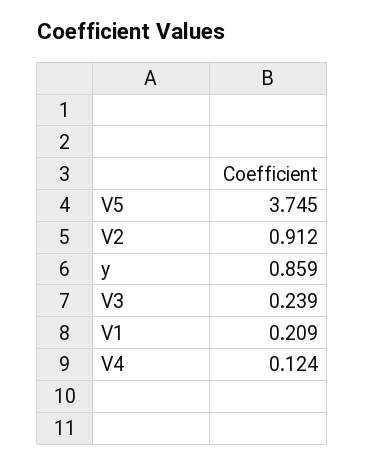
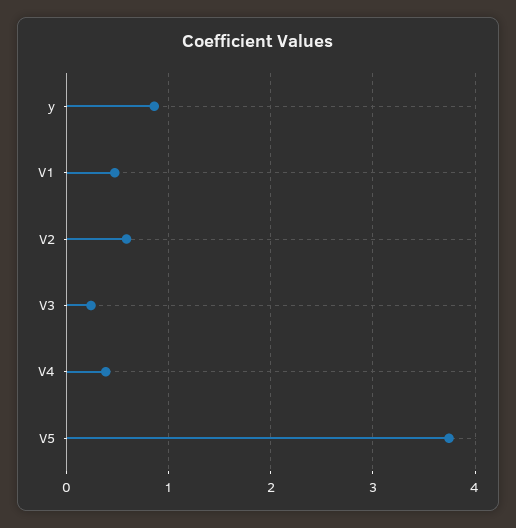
  {
    "V5": 3.745,
-   "V2": 0.912,
+   "V2": 0.6,
    "y": 0.859,
    "V3": 0.239,
-   "V1": 0.209,
+   "V1": 0.5,
-   "V4": 0.124
+   "V4": 0.4
  }

